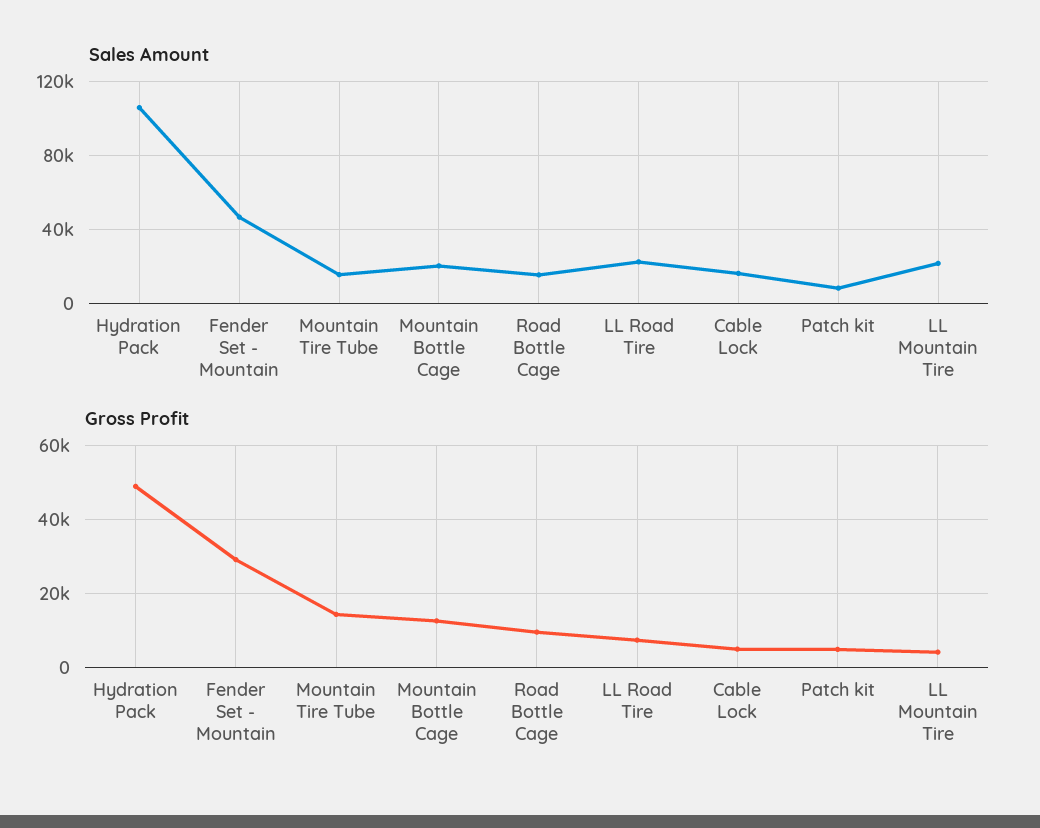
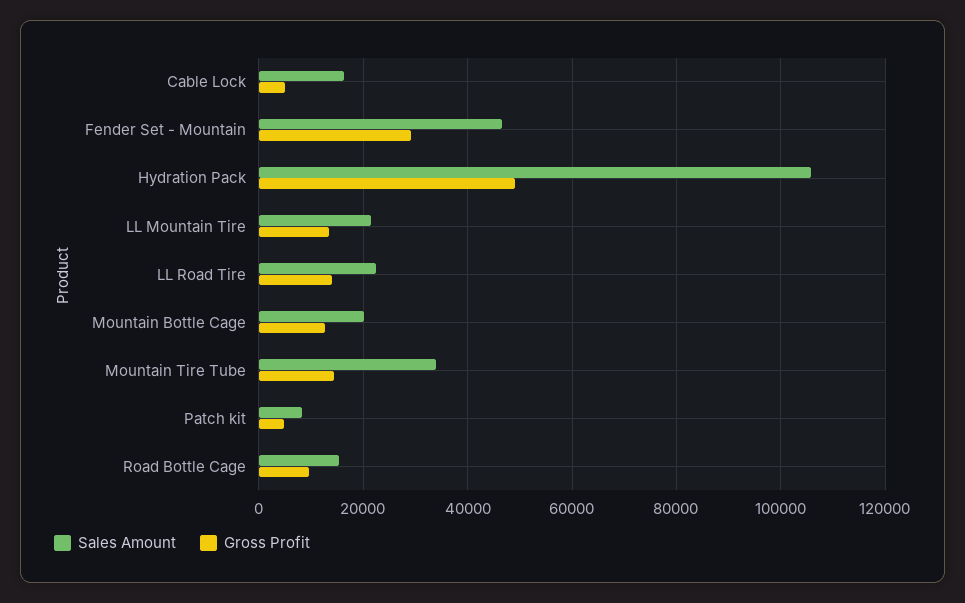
  {
    "Sales Amount": {
      "Hydration Pack": 106000,
      "Fender Set - Mountain": 46000,
-     "Mountain Tire Tube": 15000,
+     "Mountain Tire Tube": 34000,
      "Mountain Bottle Cage": 20000,
      "Road Bottle Cage": 16000,
      "LL Road Tire": 22000,
      "Cable Lock": 16000,
      "Patch kit": 8000,
      "LL Mountain Tire": 22000
    },
    "Gross Profit": {
      "Hydration Pack": 50000,
      "Fender Set - Mountain": 30000,
      "Mountain Tire Tube": 14000,
      "Mountain Bottle Cage": 12000,
      "Road Bottle Cage": 10000,
-     "LL Road Tire": 8000,
+     "LL Road Tire": 14000,
      "Cable Lock": 6000,
      "Patch kit": 4000,
-     "LL Mountain Tire": 4000
+     "LL Mountain Tire": 14000
    }
  }

